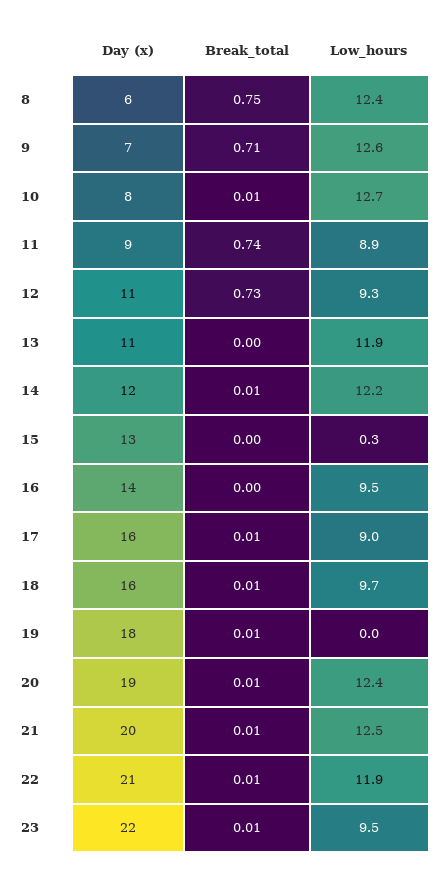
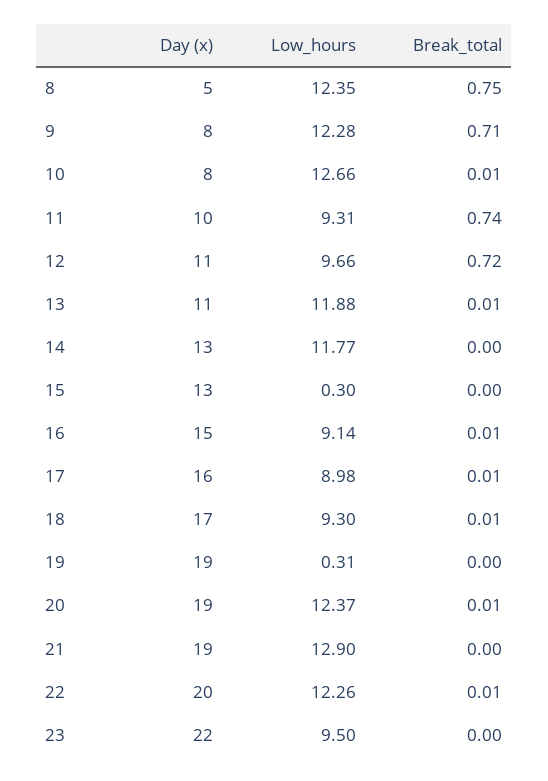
  {
    "Day (x)": {
-     "8": 6,
+     "8": 5,
-     "9": 7,
+     "9": 8,
      "10": 8,
-     "11": 9,
+     "11": 10,
      "12": 11,
      "13": 11,
-     "14": 12,
+     "14": 13,
      "15": 13,
-     "16": 14,
+     "16": 15,
      "17": 16,
-     "18": 16,
+     "18": 17,
-     "19": 18,
+     "19": 19,
      "20": 19,
-     "21": 20,
+     "21": 19,
-     "22": 21,
+     "22": 20,
      "23": 22
    },
    "Break_total": {
      "8": 0.75,
      "9": 0.71,
      "10": 0.01,
      "11": 0.74,
-     "12": 0.73,
+     "12": 0.72,
-     "13": 0,
+     "13": 0.01,
-     "14": 0.01,
+     "14": 0,
      "15": 0,
-     "16": 0,
+     "16": 0.01,
      "17": 0.01,
      "18": 0.01,
-     "19": 0.01,
+     "19": 0,
      "20": 0.01,
-     "21": 0.01,
+     "21": 0,
      "22": 0.01,
-     "23": 0.01
+     "23": 0
    },
    "Low_hours": {
      "8": 12.35,
-     "9": 12.6,
+     "9": 12.28,
      "10": 12.66,
-     "11": 8.9,
+     "11": 9.31,
-     "12": 9.3,
+     "12": 9.66,
      "13": 11.88,
-     "14": 12.2,
+     "14": 11.77,
      "15": 0.3,
-     "16": 9.5,
+     "16": 9.14,
      "17": 8.98,
-     "18": 9.7,
+     "18": 9.3,
-     "19": 0,
+     "19": 0.31,
      "20": 12.37,
-     "21": 12.5,
+     "21": 12.9,
-     "22": 11.9,
+     "22": 12.26,
      "23": 9.5
    }
  }

